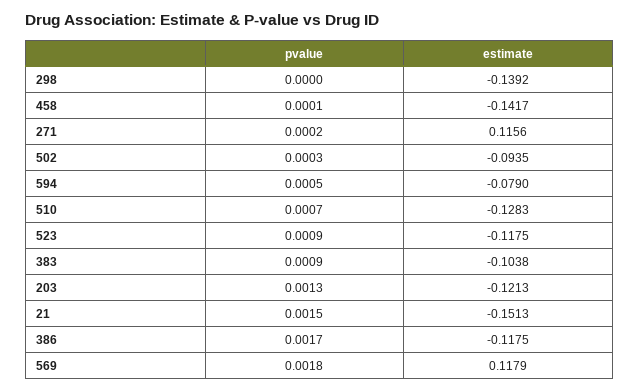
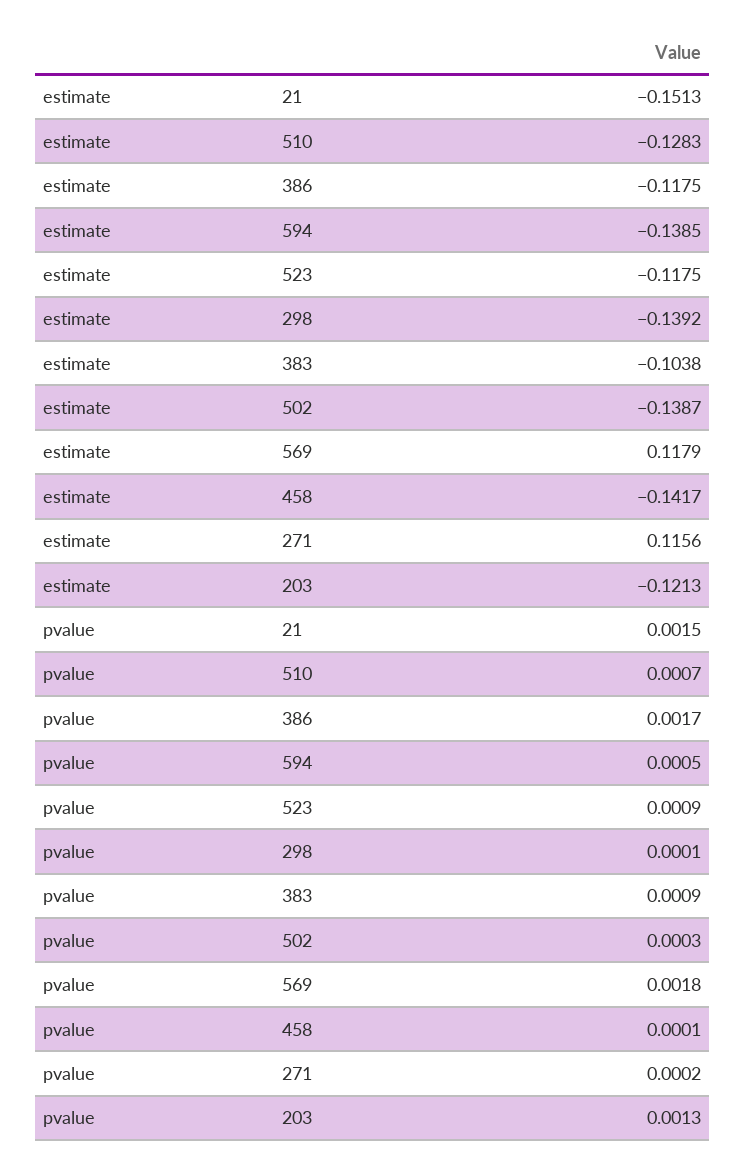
  {
    "pvalue": {
-     "298": 0,
+     "298": 0.0001,
      "458": 0.0001,
      "271": 0.0002,
      "502": 0.0003,
      "594": 0.0005,
      "510": 0.0007,
      "523": 0.0009,
      "383": 0.0009,
      "203": 0.0013,
      "21": 0.0015,
      "386": 0.0017,
      "569": 0.0018
    },
    "estimate": {
      "298": -0.1392,
      "458": -0.1417,
      "271": 0.1156,
-     "502": -0.0935,
+     "502": -0.1387,
-     "594": -0.079,
+     "594": -0.1385,
      "510": -0.1283,
      "523": -0.1175,
      "383": -0.1038,
      "203": -0.1213,
      "21": -0.1513,
      "386": -0.1175,
      "569": 0.1179
    }
  }

